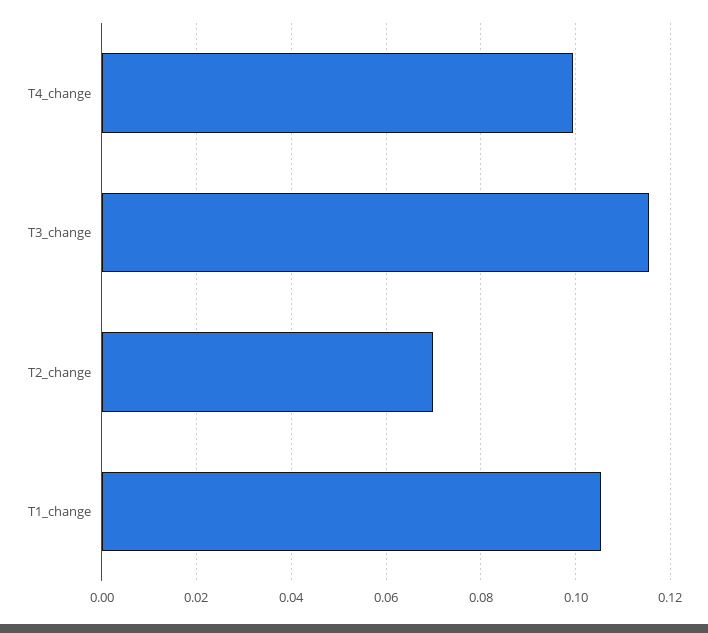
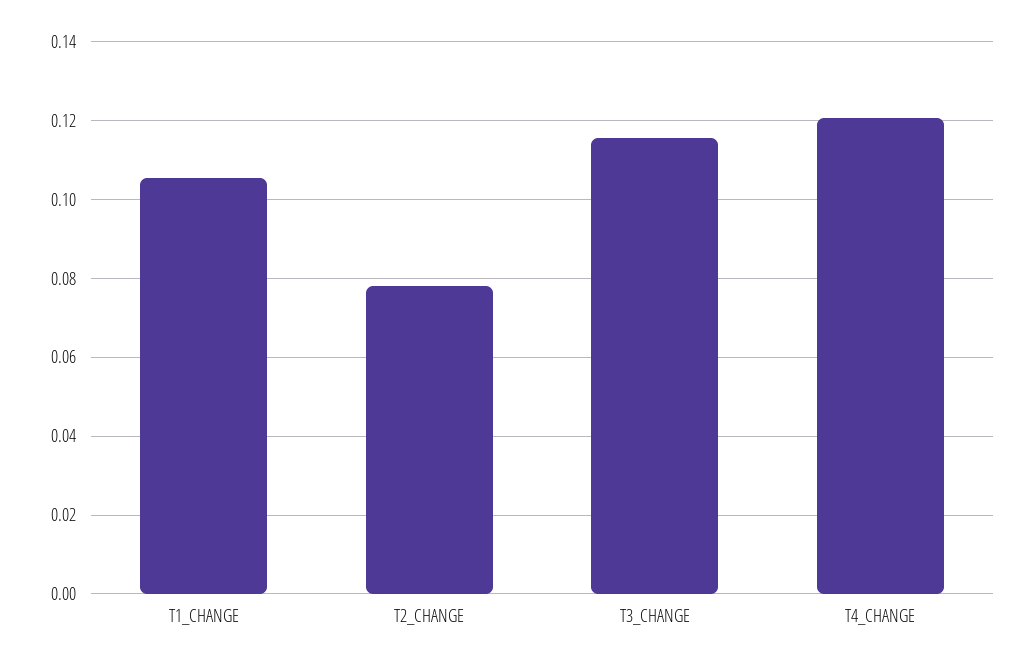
  {
-   "T4_change": 0.1,
+   "T4_change": 0.12,
    "T3_change": 0.116,
-   "T2_change": 0.07,
+   "T2_change": 0.078,
    "T1_change": 0.106
  }

